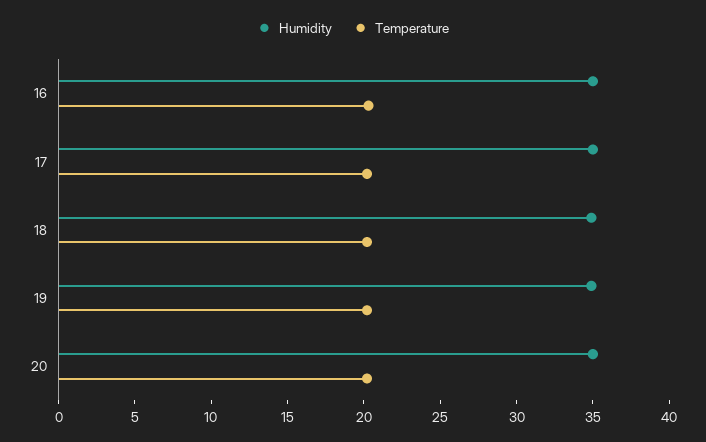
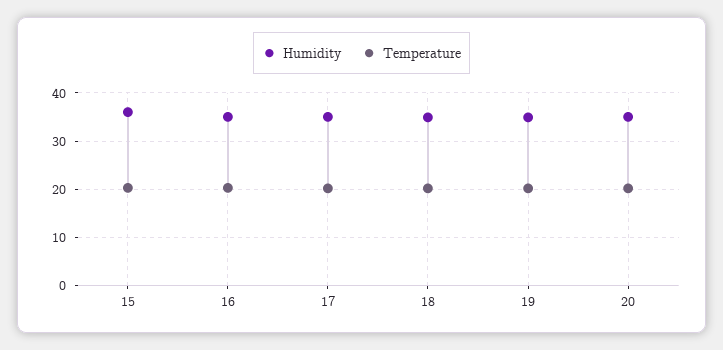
  {
    "Humidity": {
      "16": 35,
      "17": 35,
      "18": 35,
      "19": 35,
-     "20": 35
+     "20": 35,
+     "15": 36
    },
    "Temperature": {
      "16": 20,
      "17": 20,
      "18": 20,
      "19": 20,
-     "20": 20
+     "20": 20,
+     "15": 20
    }
  }

